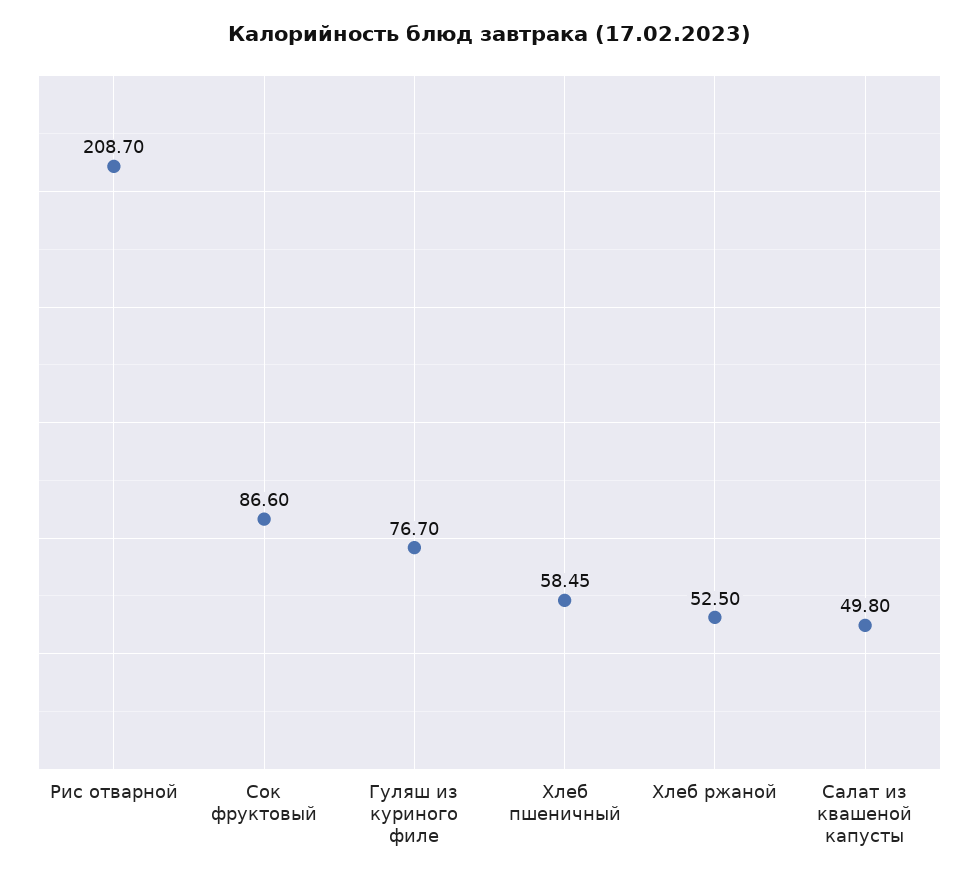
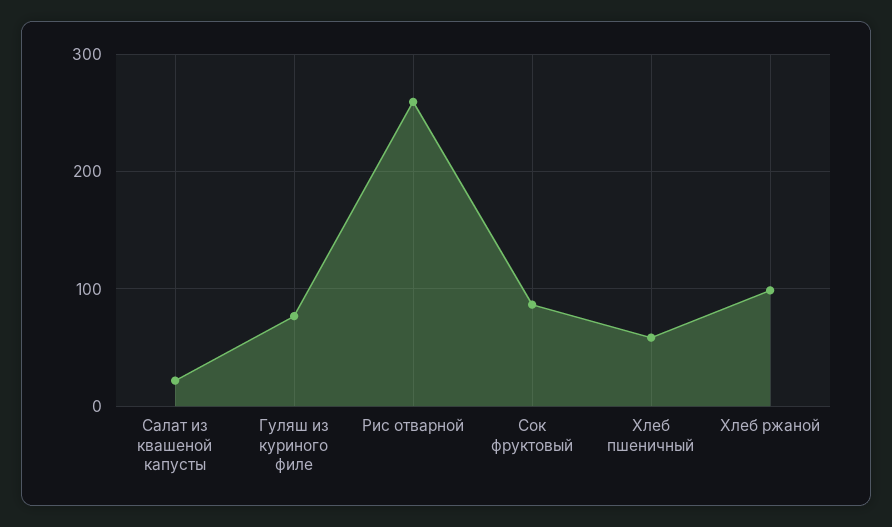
  {
-   "Рис отварной": 208.7,
+   "Рис отварной": 260,
    "Сок фруктовый": 86.6,
    "Гуляш из куриного филе": 76.7,
    "Хлеб пшеничный": 58.45,
-   "Хлеб ржаной": 52.5,
+   "Хлеб ржаной": 100,
-   "Салат из квашеной капусты": 49.8
+   "Салат из квашеной капусты": 20
  }

